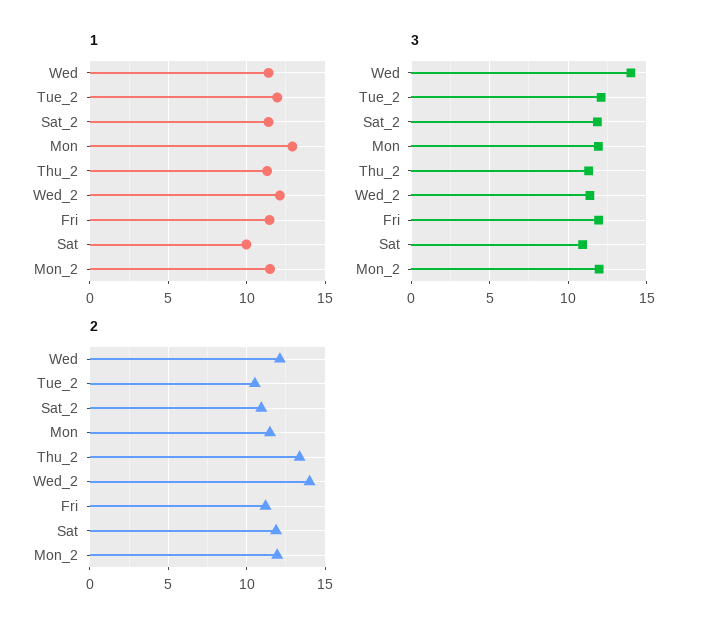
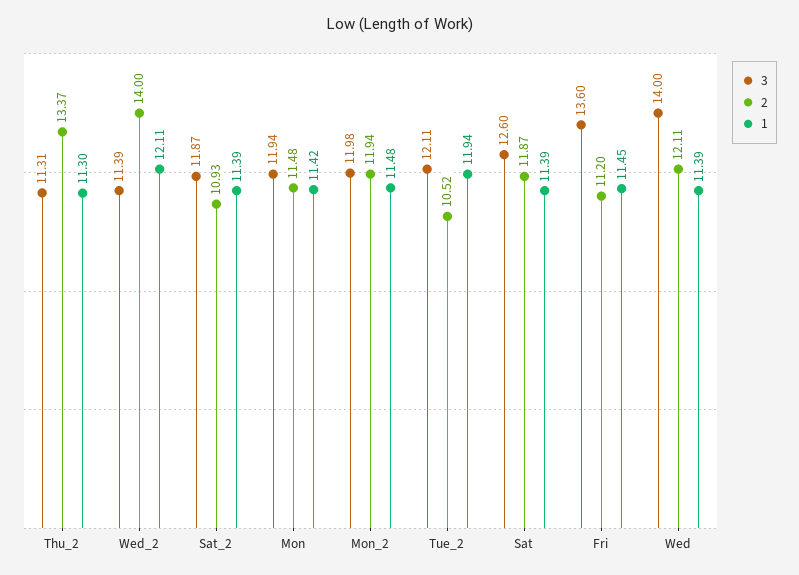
  {
    "1": {
      "Wed": 11.39,
      "Tue_2": 11.94,
      "Sat_2": 11.39,
-     "Mon": 13,
+     "Mon": 11.42,
      "Thu_2": 11.3,
      "Wed_2": 12.11,
      "Fri": 11.45,
-     "Sat": 10,
+     "Sat": 11.39,
      "Mon_2": 11.48
    },
    "3": {
      "Wed": 14,
      "Tue_2": 12.11,
      "Sat_2": 11.87,
      "Mon": 11.94,
      "Thu_2": 11.31,
      "Wed_2": 11.39,
-     "Fri": 12,
+     "Fri": 13.6,
-     "Sat": 11,
+     "Sat": 12.6,
      "Mon_2": 11.98
    },
    "2": {
      "Wed": 12.11,
      "Tue_2": 10.52,
      "Sat_2": 10.93,
      "Mon": 11.48,
      "Thu_2": 13.37,
      "Wed_2": 14,
      "Fri": 11.2,
      "Sat": 11.87,
      "Mon_2": 11.94
    }
  }

